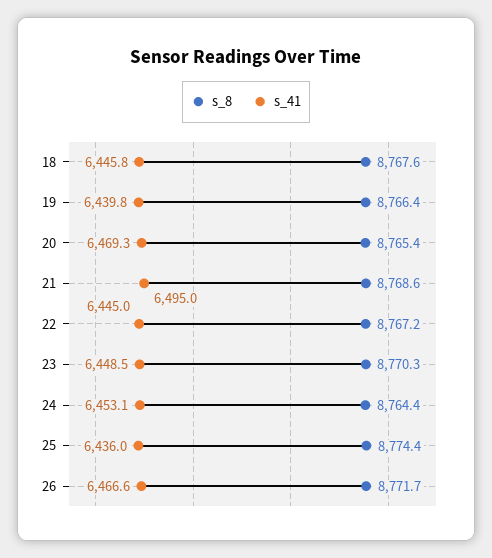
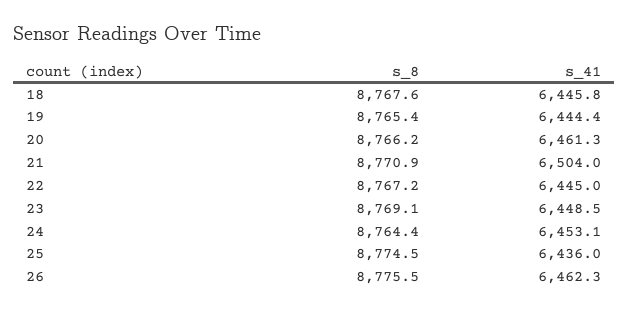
  {
    "s_8": {
      "18": 8767.6,
-     "19": 8766.4,
+     "19": 8765.4,
-     "20": 8765.4,
+     "20": 8766.2,
-     "21": 8768.6,
+     "21": 8770.9,
      "22": 8767.2,
-     "23": 8770.3,
+     "23": 8769.1,
      "24": 8764.4,
-     "25": 8774.4,
+     "25": 8774.5,
-     "26": 8771.7
+     "26": 8775.5
    },
    "s_41": {
      "18": 6445.8,
-     "19": 6439.8,
+     "19": 6444.4,
-     "20": 6469.3,
+     "20": 6461.3,
-     "21": 6495,
+     "21": 6504,
      "22": 6445,
      "23": 6448.5,
      "24": 6453.1,
      "25": 6436,
-     "26": 6466.6
+     "26": 6462.3
    }
  }

